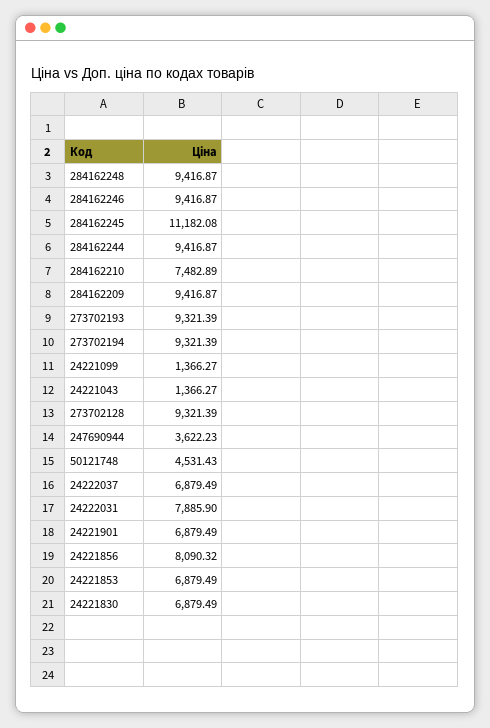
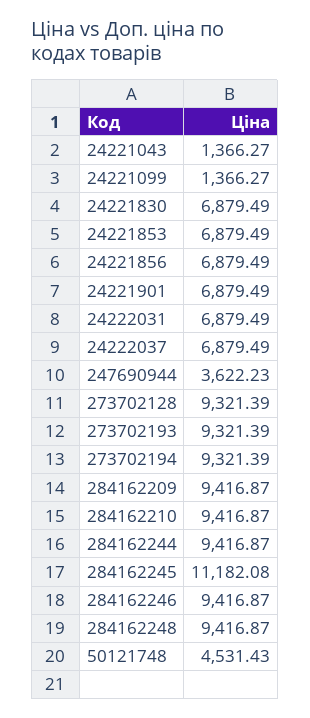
  {
    "284162248": 9416.87,
    "284162246": 9416.87,
    "284162245": 11182.08,
    "284162244": 9416.87,
-   "284162210": 7482.89,
+   "284162210": 9416.87,
    "284162209": 9416.87,
    "273702193": 9321.39,
    "273702194": 9321.39,
    "24221099": 1366.27,
    "24221043": 1366.27,
    "273702128": 9321.39,
    "247690944": 3622.23,
    "50121748": 4531.43,
    "24222037": 6879.49,
-   "24222031": 7885.9,
+   "24222031": 6879.49,
    "24221901": 6879.49,
-   "24221856": 8090.32,
+   "24221856": 6879.49,
    "24221853": 6879.49,
    "24221830": 6879.49
  }

